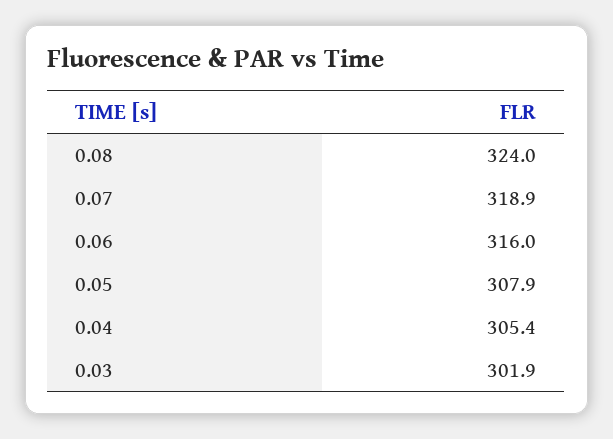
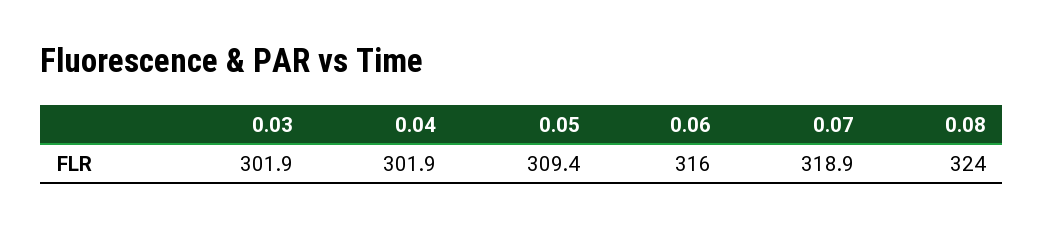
  {
    "0.08": 324,
    "0.07": 318.9,
    "0.06": 316,
-   "0.05": 307.9,
+   "0.05": 309.4,
-   "0.04": 305.4,
+   "0.04": 301.9,
    "0.03": 301.9
  }

